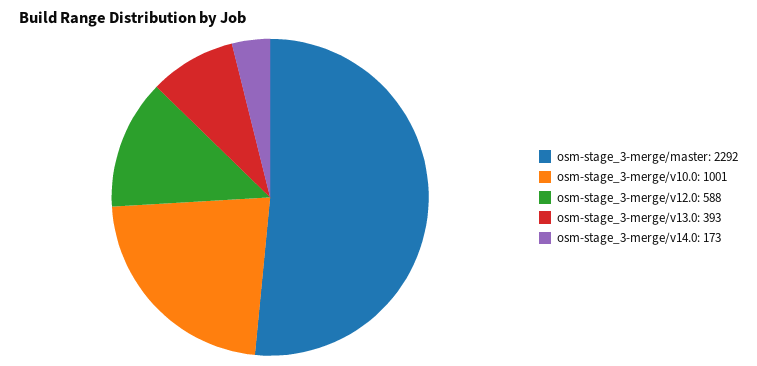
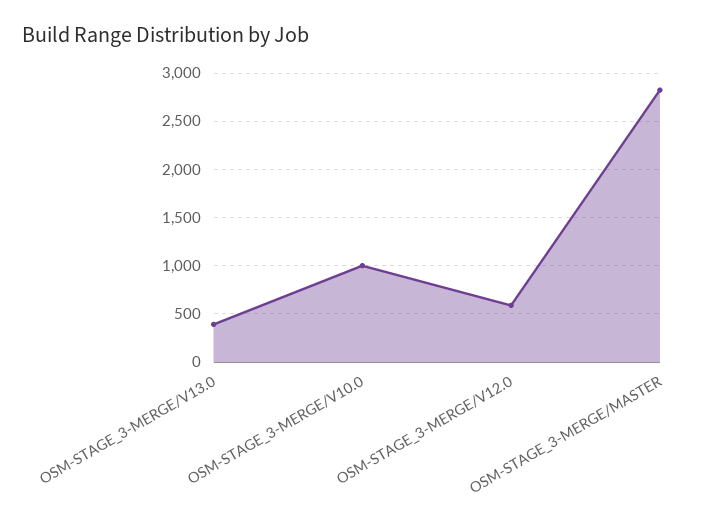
  {
-   "osm-stage_3-merge/master": 2292,
+   "osm-stage_3-merge/master": 2800,
    "osm-stage_3-merge/v10.0": 1001,
    "osm-stage_3-merge/v12.0": 588,
-   "osm-stage_3-merge/v13.0": 393,
+   "osm-stage_3-merge/v13.0": 393
-   "osm-stage_3-merge/v14.0": 173
  }

